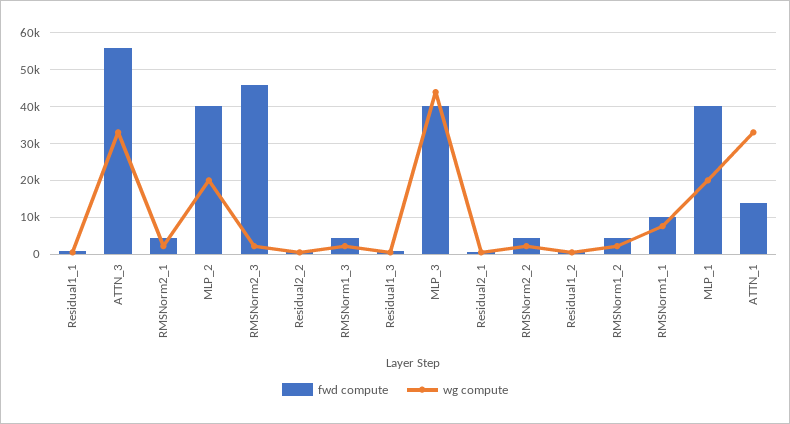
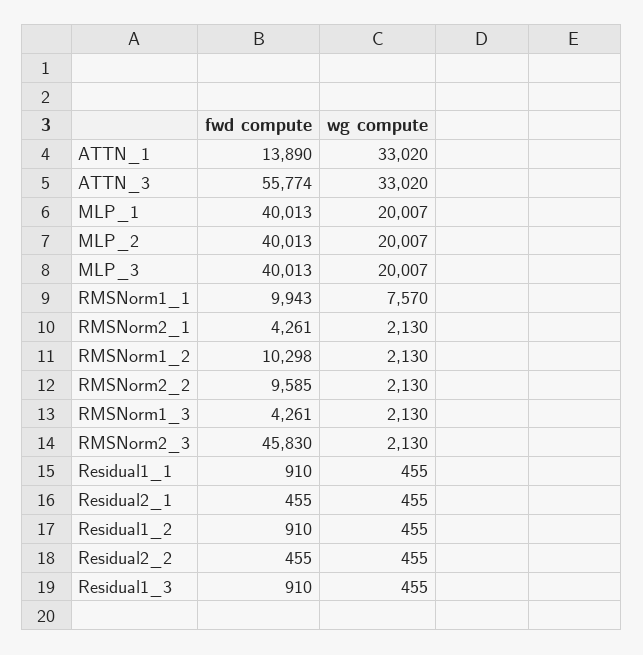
  {
    "fwd compute": {
      "Residual1_1": 910,
      "ATTN_3": 55774,
      "RMSNorm2_1": 4261,
      "MLP_2": 40013,
      "RMSNorm2_3": 45830,
      "Residual2_2": 455,
      "RMSNorm1_3": 4261,
      "Residual1_3": 910,
      "MLP_3": 40013,
      "Residual2_1": 455,
-     "RMSNorm2_2": 4000,
+     "RMSNorm2_2": 9585,
      "Residual1_2": 910,
-     "RMSNorm1_2": 4000,
+     "RMSNorm1_2": 10298,
      "RMSNorm1_1": 9943,
      "MLP_1": 40013,
      "ATTN_1": 13890
    },
    "wg compute": {
      "Residual1_1": 455,
      "ATTN_3": 33020,
      "RMSNorm2_1": 2130,
      "MLP_2": 20007,
      "RMSNorm2_3": 2130,
      "Residual2_2": 455,
      "RMSNorm1_3": 2130,
      "Residual1_3": 455,
-     "MLP_3": 44000,
+     "MLP_3": 20007,
      "Residual2_1": 455,
      "RMSNorm2_2": 2130,
      "Residual1_2": 455,
      "RMSNorm1_2": 2130,
      "RMSNorm1_1": 7570,
      "MLP_1": 20007,
      "ATTN_1": 33020
    }
  }

